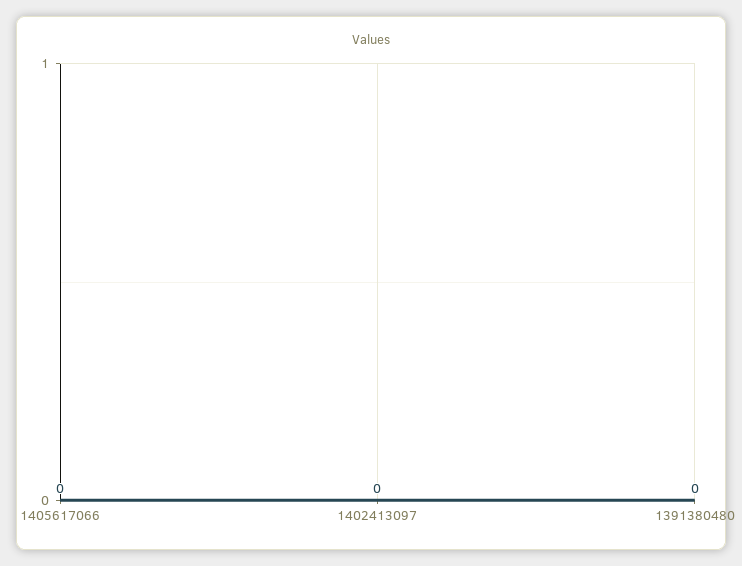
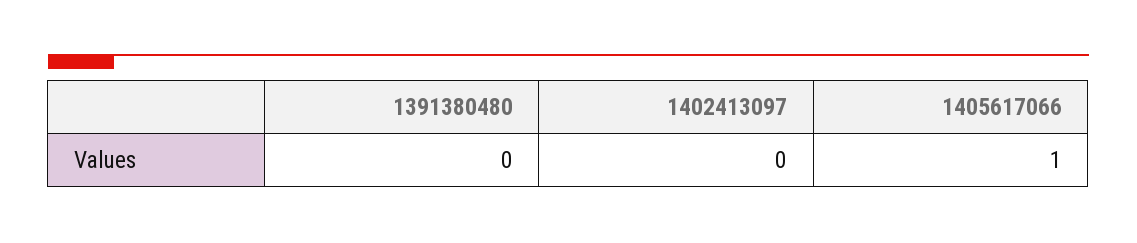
  {
-   "1405617066": 0,
+   "1405617066": 1,
    "1402413097": 0,
    "1391380480": 0
  }

